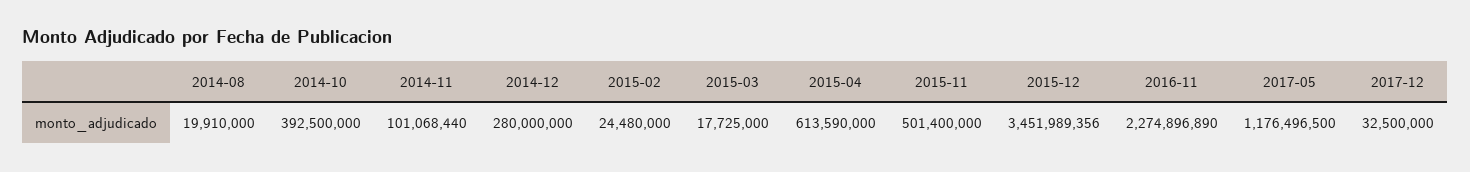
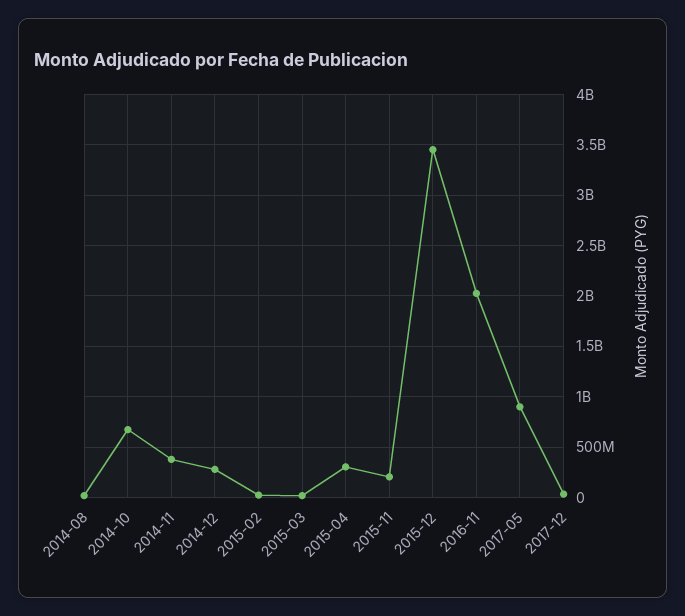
  {
    "2014-08": 19910000,
-   "2014-10": 392500000,
+   "2014-10": 700000000,
-   "2014-11": 101068440,
+   "2014-11": 400000000,
    "2014-12": 280000000,
    "2015-02": 24480000,
    "2015-03": 17725000,
-   "2015-04": 613590000,
+   "2015-04": 300000000,
-   "2015-11": 501400000,
+   "2015-11": 200000000,
    "2015-12": 3451989356,
-   "2016-11": 2274896890,
+   "2016-11": 2000000000,
-   "2017-05": 1176496500,
+   "2017-05": 900000000,
    "2017-12": 32500000
  }

